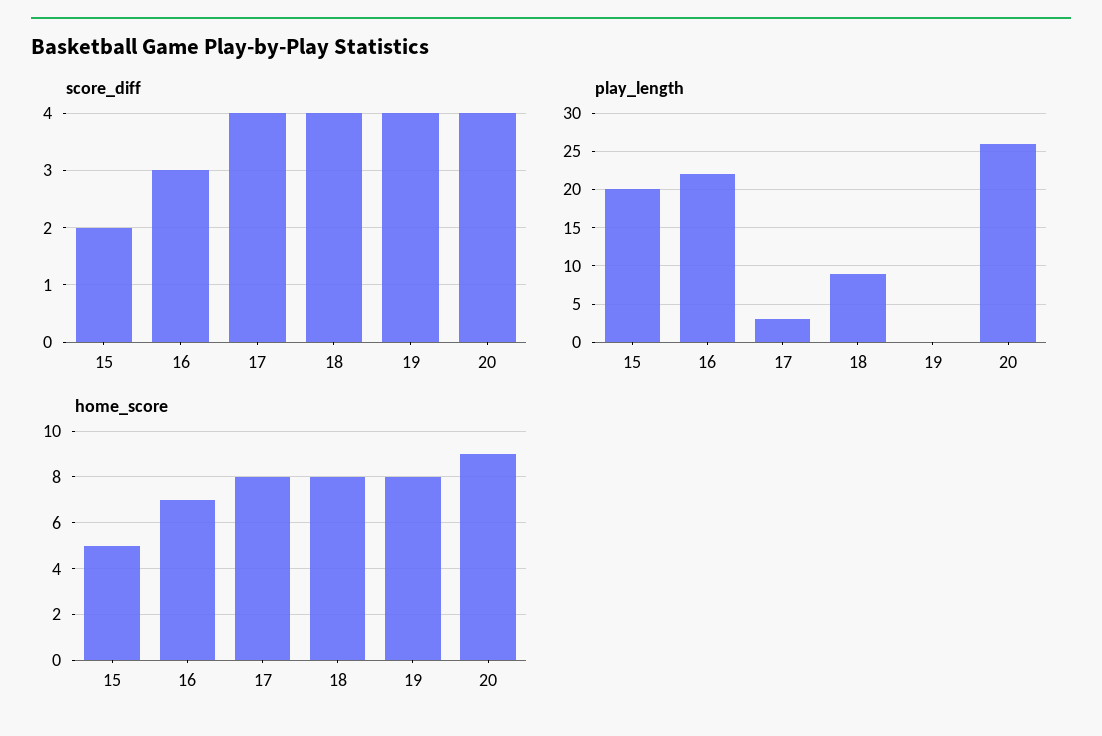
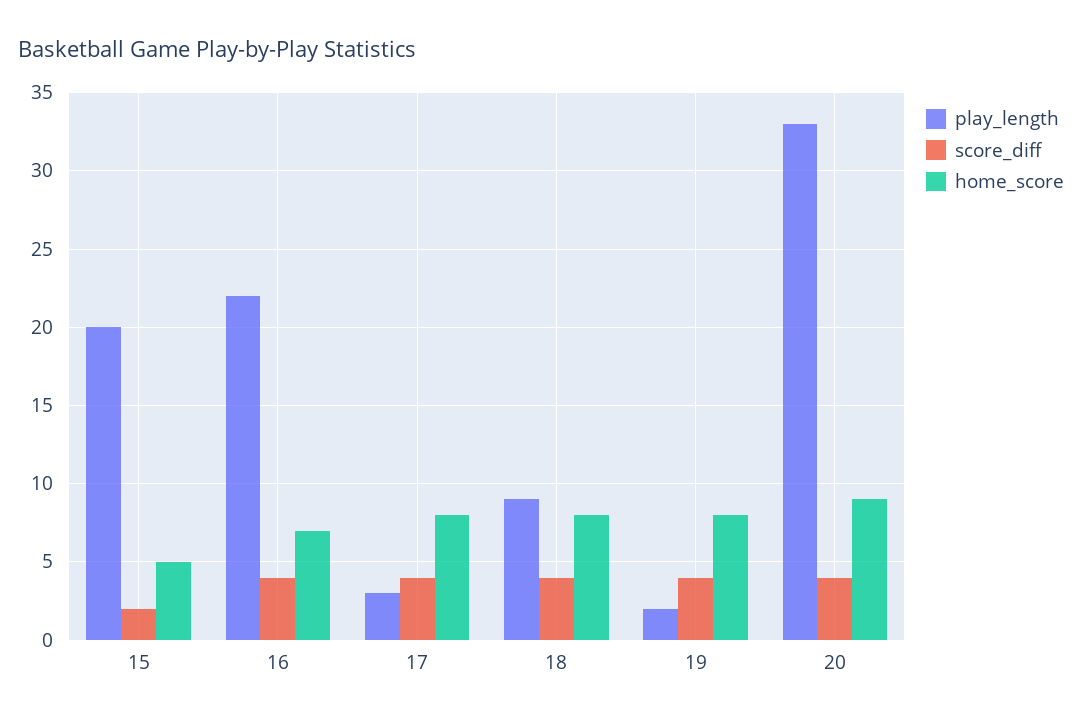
  {
    "score_diff": {
      "15": 2,
-     "16": 3,
+     "16": 4,
      "17": 4,
      "18": 4,
      "19": 4,
      "20": 4
    },
    "play_length": {
      "15": 20,
      "16": 22,
      "17": 3,
      "18": 9,
-     "19": 0,
+     "19": 2,
-     "20": 26
+     "20": 33
    },
    "home_score": {
      "15": 5,
      "16": 7,
      "17": 8,
      "18": 8,
      "19": 8,
      "20": 9
    }
  }

